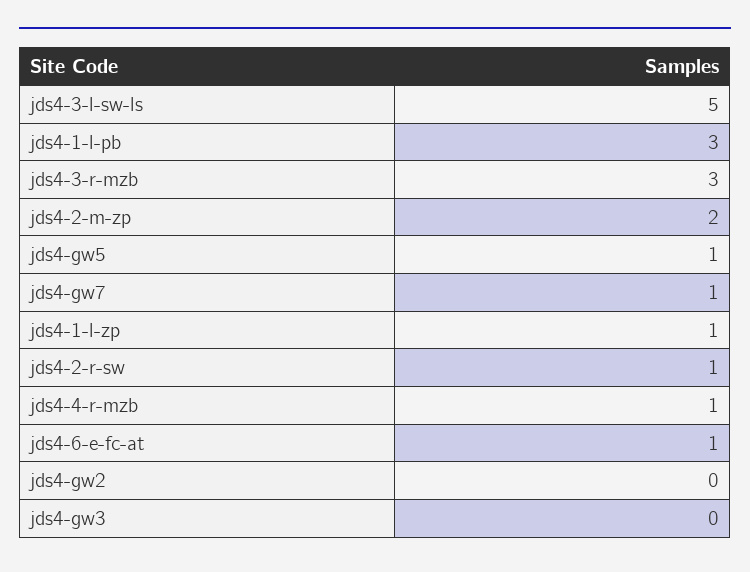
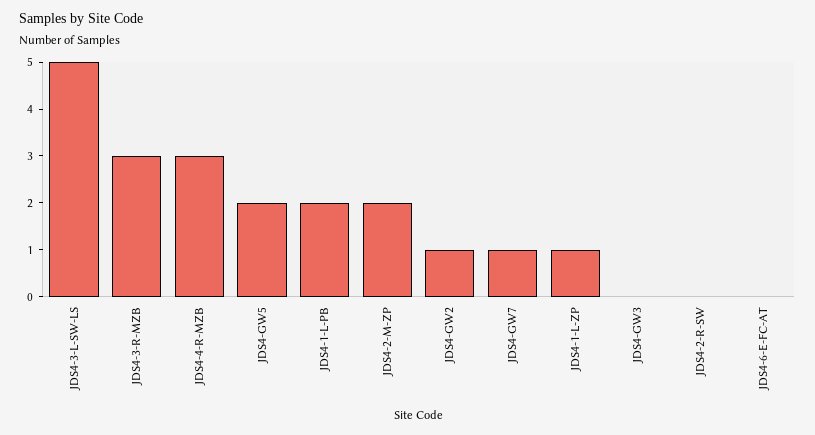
  {
    "jds4-3-l-sw-ls": 5,
-   "jds4-1-l-pb": 3,
+   "jds4-1-l-pb": 2,
    "jds4-3-r-mzb": 3,
    "jds4-2-m-zp": 2,
-   "jds4-gw5": 1,
+   "jds4-gw5": 2,
    "jds4-gw7": 1,
    "jds4-1-l-zp": 1,
-   "jds4-2-r-sw": 1,
+   "jds4-2-r-sw": 0,
-   "jds4-4-r-mzb": 1,
+   "jds4-4-r-mzb": 3,
-   "jds4-6-e-fc-at": 1,
+   "jds4-6-e-fc-at": 0,
-   "jds4-gw2": 0,
+   "jds4-gw2": 1,
    "jds4-gw3": 0
  }

